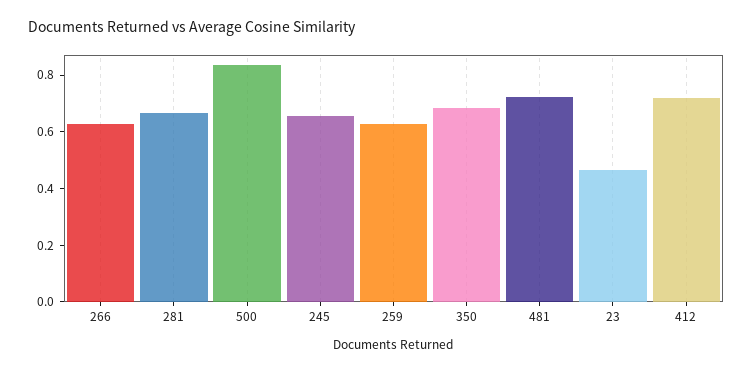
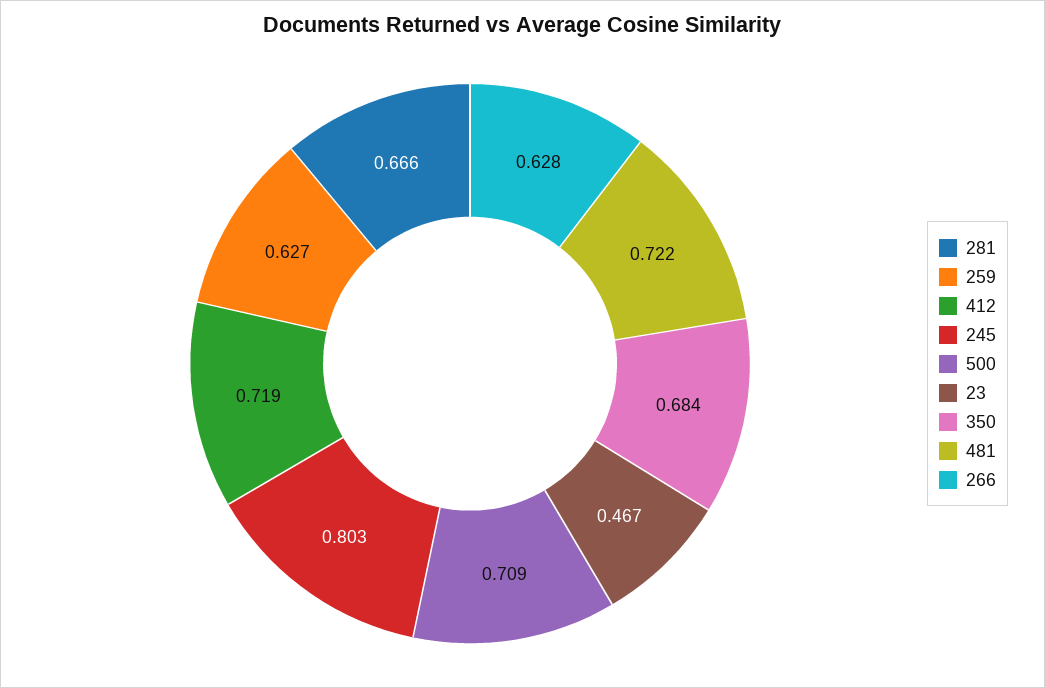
  {
    "266": 0.628,
    "281": 0.666,
-   "500": 0.85,
+   "500": 0.709,
-   "245": 0.65,
+   "245": 0.803,
    "259": 0.627,
    "350": 0.684,
    "481": 0.722,
    "23": 0.467,
    "412": 0.719
  }

